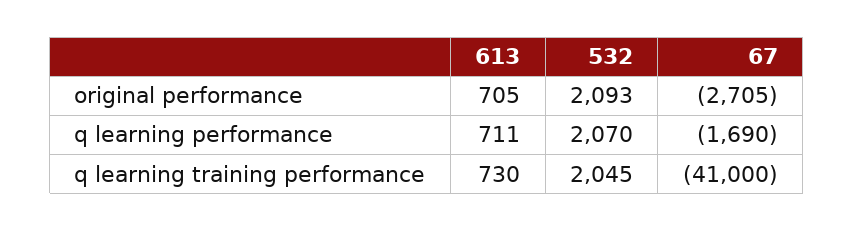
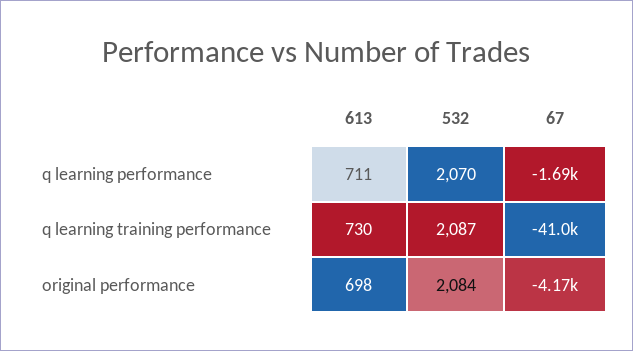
  {
    "613": {
-     "original performance": 705,
+     "original performance": 698,
      "q learning performance": 711,
      "q learning training performance": 730
    },
    "532": {
-     "original performance": 2093,
+     "original performance": 2084,
      "q learning performance": 2070,
-     "q learning training performance": 2045
+     "q learning training performance": 2087
    },
    "67": {
-     "original performance": -2705,
+     "original performance": -4170,
      "q learning performance": -1690,
      "q learning training performance": -41000
    }
  }

